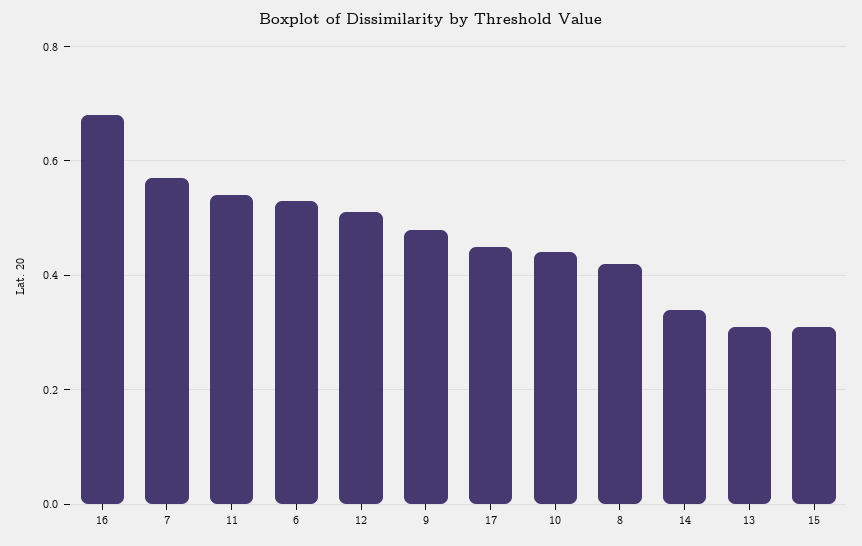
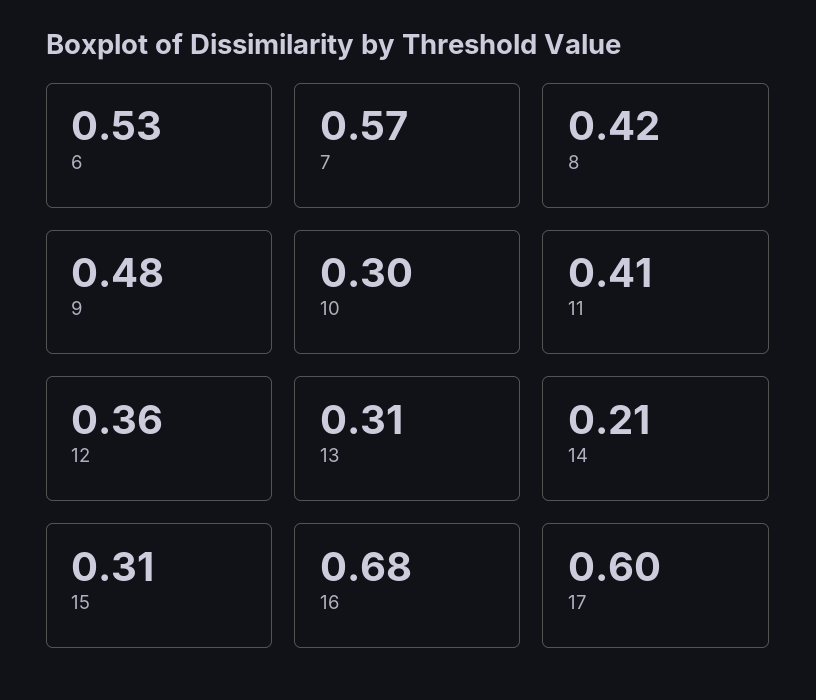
  {
    "16": 0.68,
    "7": 0.57,
-   "11": 0.55,
+   "11": 0.41,
    "6": 0.53,
-   "12": 0.5,
+   "12": 0.36,
    "9": 0.48,
-   "17": 0.45,
+   "17": 0.6,
-   "10": 0.45,
+   "10": 0.3,
    "8": 0.42,
-   "14": 0.35,
+   "14": 0.21,
    "13": 0.31,
    "15": 0.31
  }

